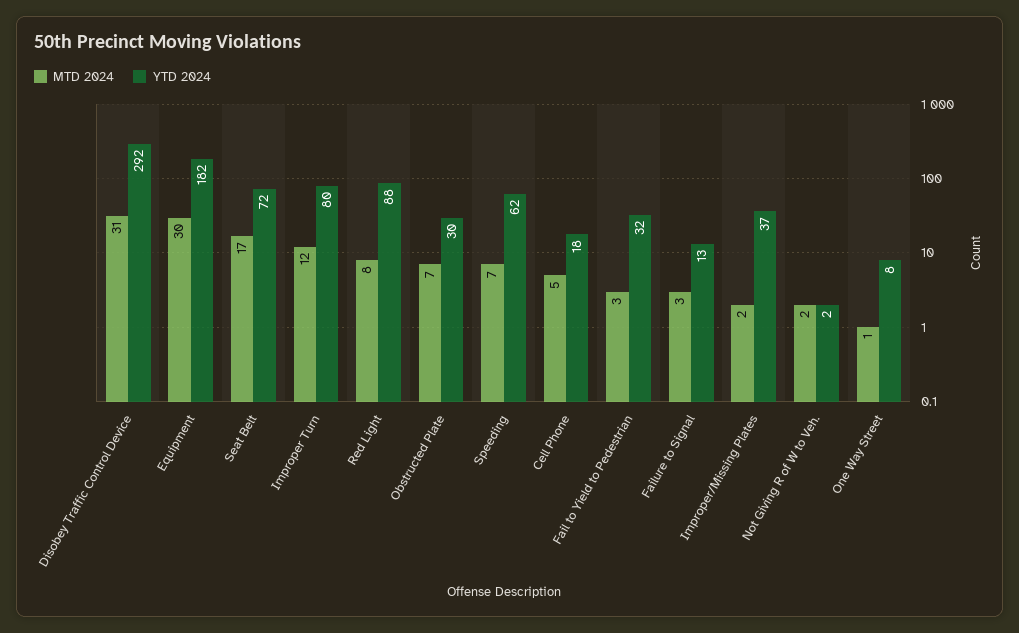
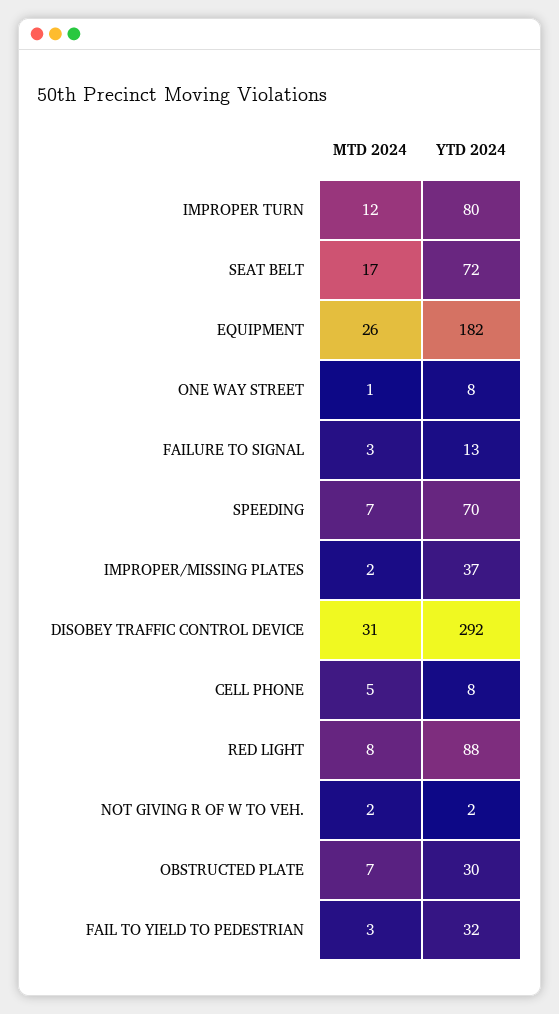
  {
    "MTD 2024": {
      "Disobey Traffic Control Device": 31,
-     "Equipment": 30,
+     "Equipment": 26,
      "Seat Belt": 17,
      "Improper Turn": 12,
      "Red Light": 8,
      "Obstructed Plate": 7,
      "Speeding": 7,
      "Cell Phone": 5,
      "Fail to Yield to Pedestrian": 3,
      "Failure to Signal": 3,
      "Improper/Missing Plates": 2,
      "Not Giving R of W to Veh.": 2,
      "One Way Street": 1
    },
    "YTD 2024": {
      "Disobey Traffic Control Device": 292,
      "Equipment": 182,
      "Seat Belt": 72,
      "Improper Turn": 80,
      "Red Light": 88,
      "Obstructed Plate": 30,
-     "Speeding": 62,
+     "Speeding": 70,
-     "Cell Phone": 18,
+     "Cell Phone": 8,
      "Fail to Yield to Pedestrian": 32,
      "Failure to Signal": 13,
      "Improper/Missing Plates": 37,
      "Not Giving R of W to Veh.": 2,
      "One Way Street": 8
    }
  }

